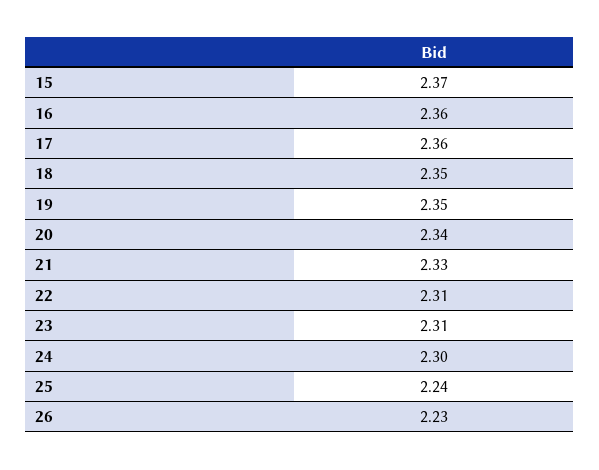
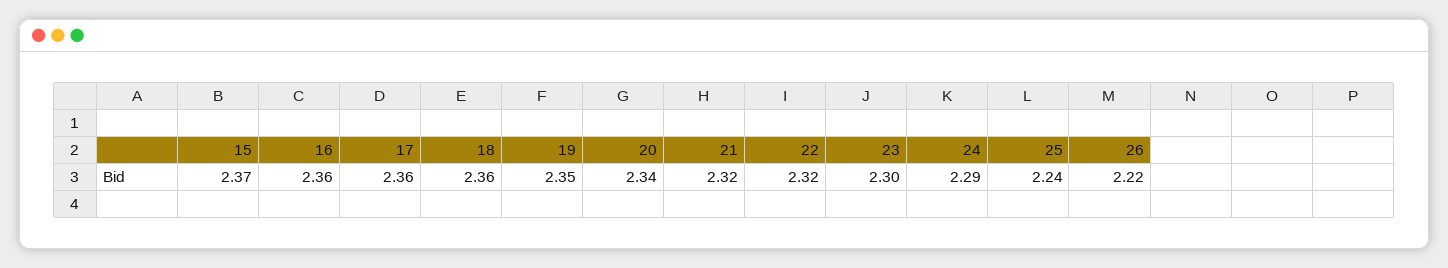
  {
    "15": 2.37,
    "16": 2.36,
    "17": 2.36,
-   "18": 2.35,
+   "18": 2.36,
    "19": 2.35,
    "20": 2.34,
-   "21": 2.33,
+   "21": 2.32,
-   "22": 2.31,
+   "22": 2.32,
-   "23": 2.31,
+   "23": 2.3,
-   "24": 2.3,
+   "24": 2.29,
    "25": 2.24,
-   "26": 2.23
+   "26": 2.22
  }

